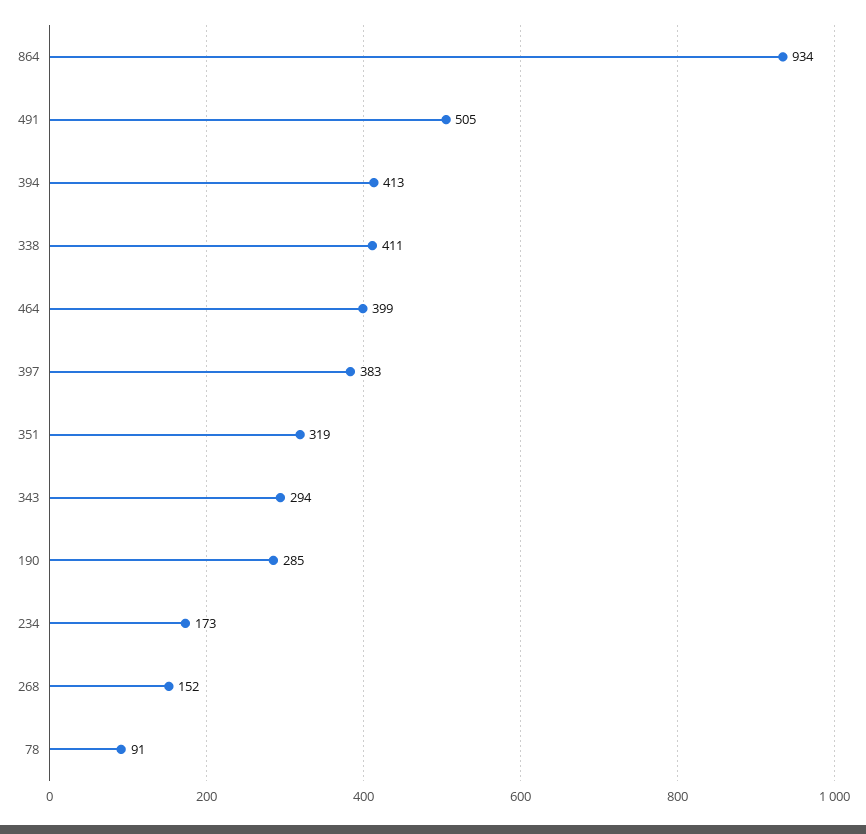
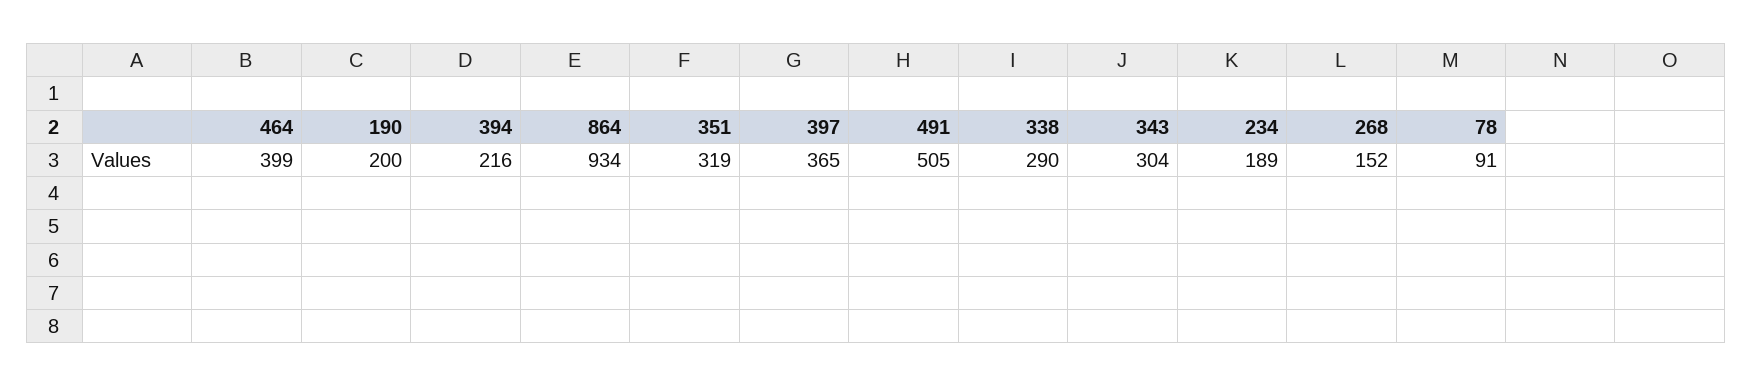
  {
    "864": 934,
    "491": 505,
-   "394": 413,
+   "394": 216,
-   "338": 411,
+   "338": 290,
    "464": 399,
-   "397": 383,
+   "397": 365,
    "351": 319,
-   "343": 294,
+   "343": 304,
-   "190": 285,
+   "190": 200,
-   "234": 173,
+   "234": 189,
    "268": 152,
    "78": 91
  }

